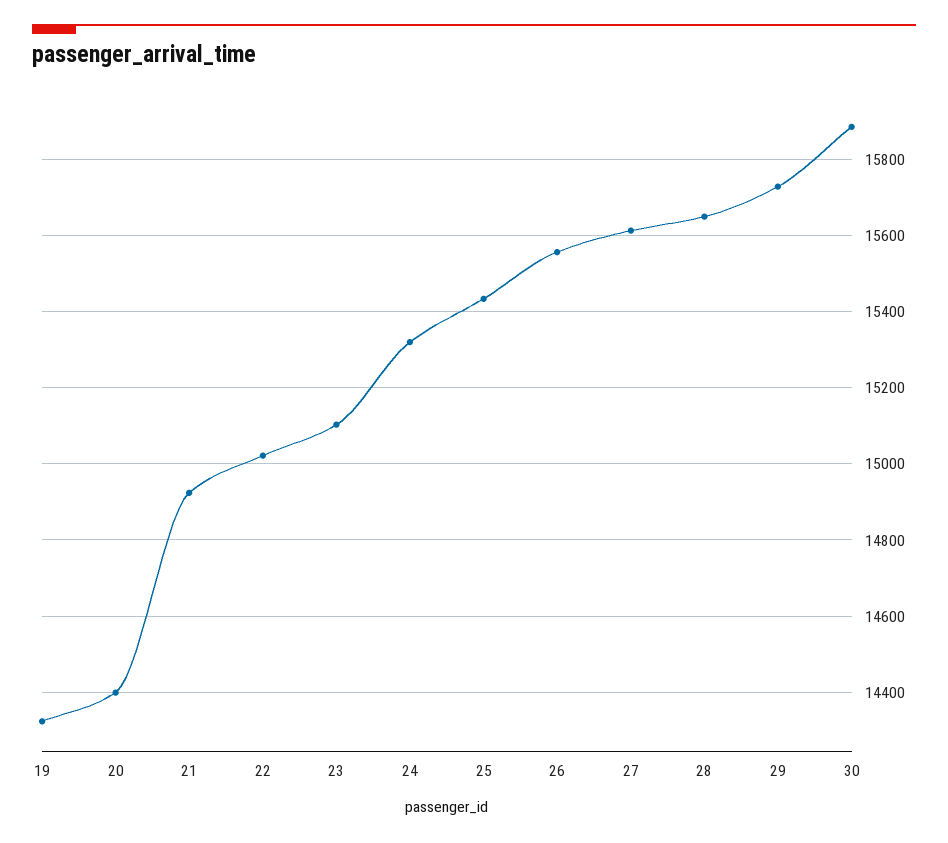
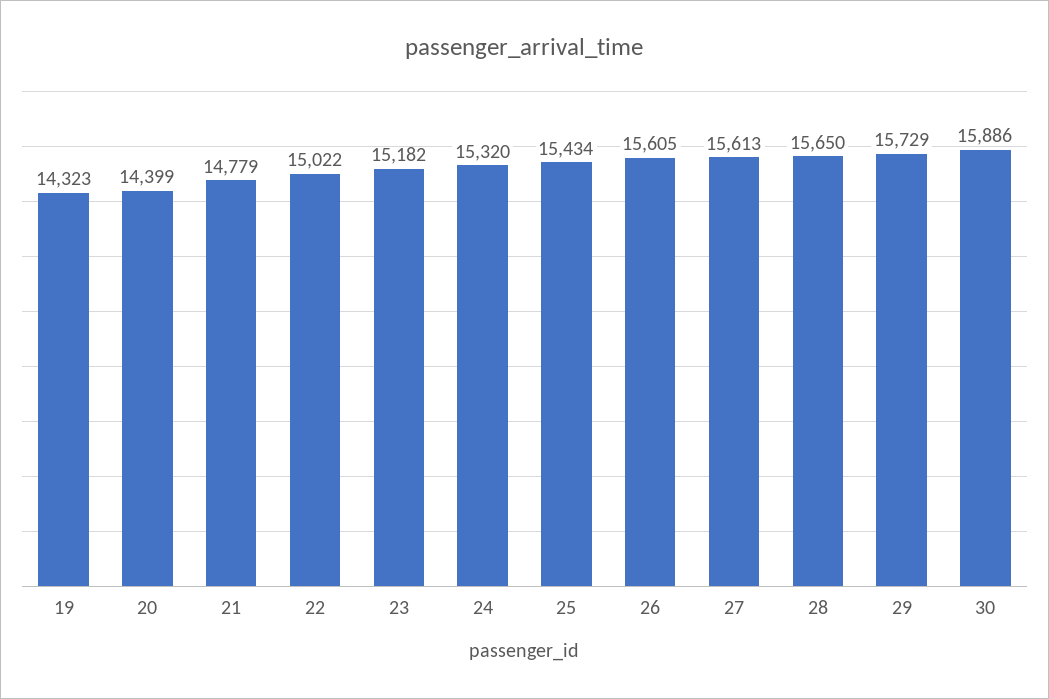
  {
    "19": 14323,
    "20": 14399,
-   "21": 14920,
+   "21": 14779,
    "22": 15022,
-   "23": 15100,
+   "23": 15182,
    "24": 15320,
    "25": 15434,
-   "26": 15560,
+   "26": 15605,
    "27": 15613,
    "28": 15650,
    "29": 15729,
    "30": 15886
  }

